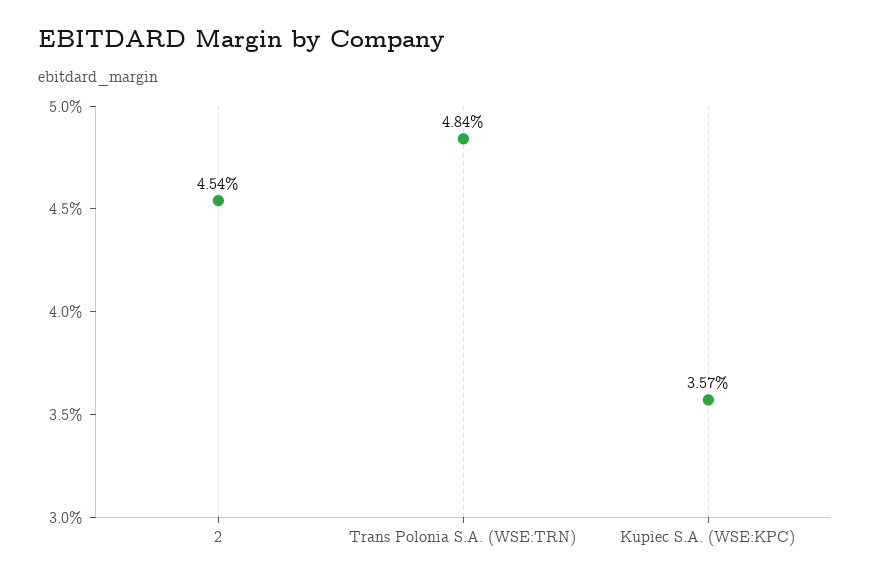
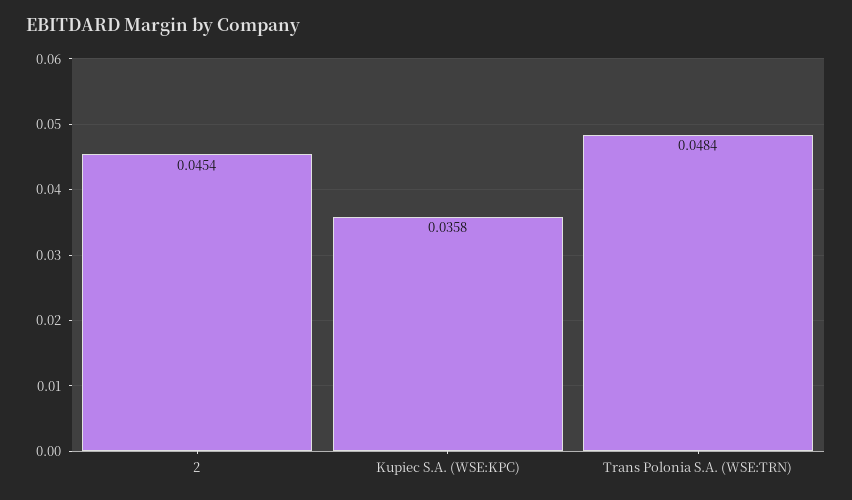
  {
    "2": 0.0454,
    "Trans Polonia S.A. (WSE:TRN)": 0.0484,
-   "Kupiec S.A. (WSE:KPC)": 0.0357
+   "Kupiec S.A. (WSE:KPC)": 0.0358
  }

